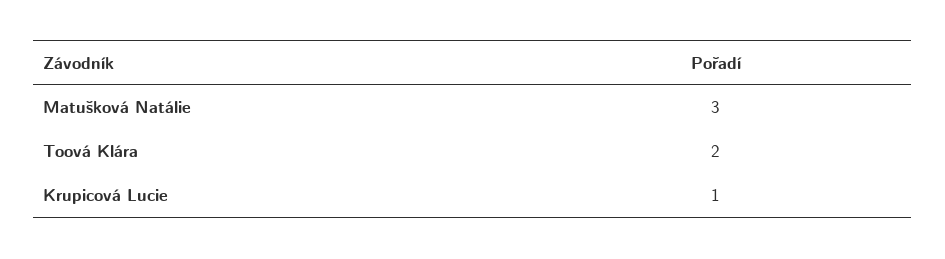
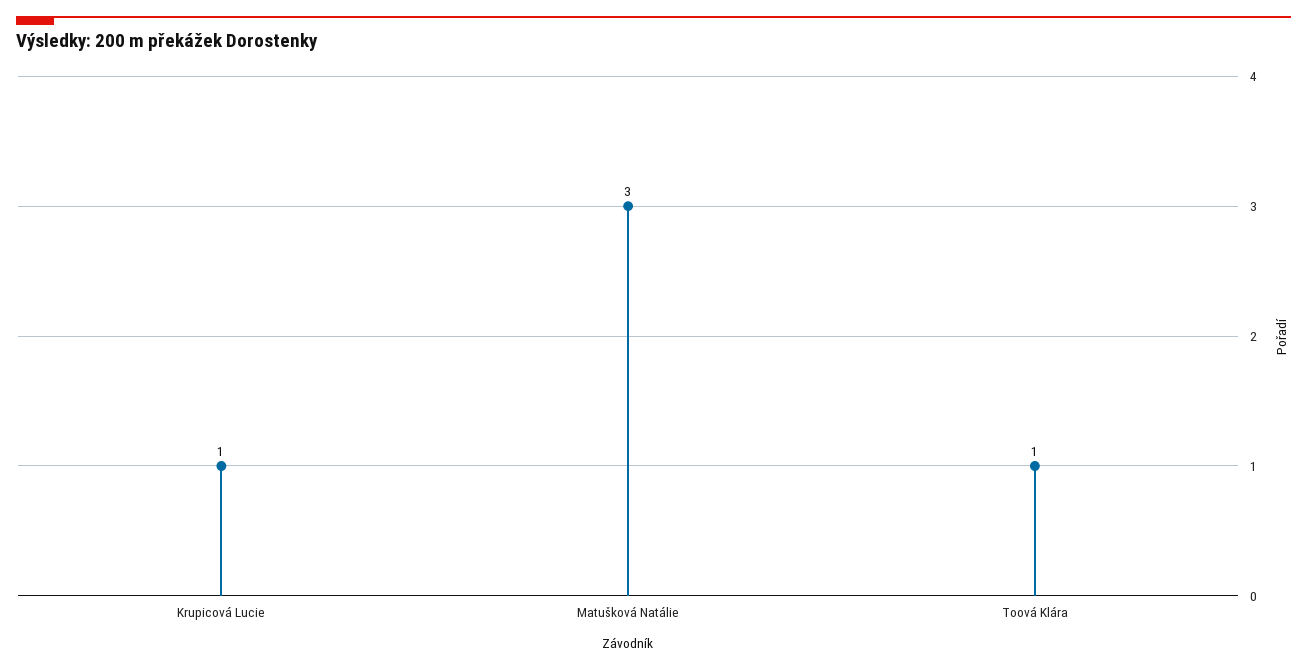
  {
    "Matušková Natálie": 3,
-   "Toová Klára": 2,
+   "Toová Klára": 1,
    "Krupicová Lucie": 1
  }

